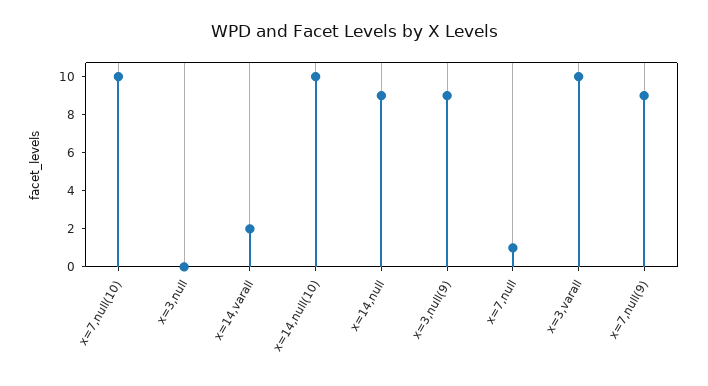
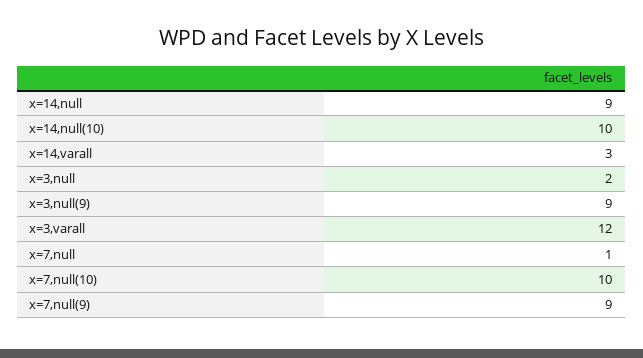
  {
    "x=7,null(10)": 10,
-   "x=3,null": 0,
+   "x=3,null": 2,
-   "x=14,varall": 2,
+   "x=14,varall": 3,
    "x=14,null(10)": 10,
    "x=14,null": 9,
    "x=3,null(9)": 9,
    "x=7,null": 1,
-   "x=3,varall": 10,
+   "x=3,varall": 12,
    "x=7,null(9)": 9
  }

